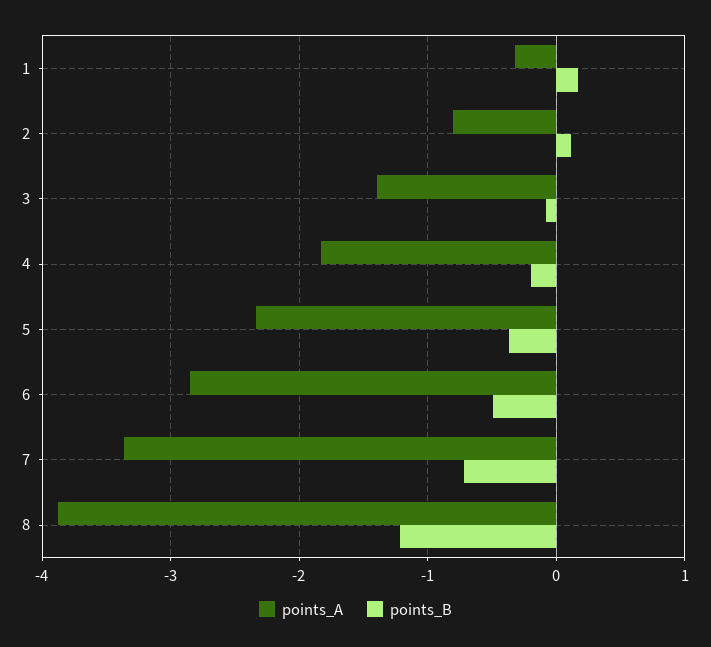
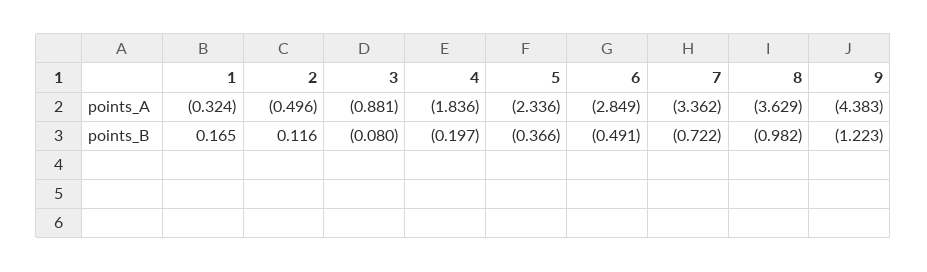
  {
    "points_A": {
      "1": -0.324,
-     "2": -0.8,
+     "2": -0.496,
-     "3": -1.4,
+     "3": -0.881,
      "4": -1.836,
      "5": -2.336,
      "6": -2.849,
      "7": -3.362,
-     "8": -3.9
+     "8": -3.629,
+     "9": -4.383
    },
    "points_B": {
      "1": 0.165,
      "2": 0.116,
      "3": -0.08,
      "4": -0.197,
      "5": -0.366,
      "6": -0.491,
      "7": -0.722,
-     "8": -1.2
+     "8": -0.982,
+     "9": -1.223
    }
  }

